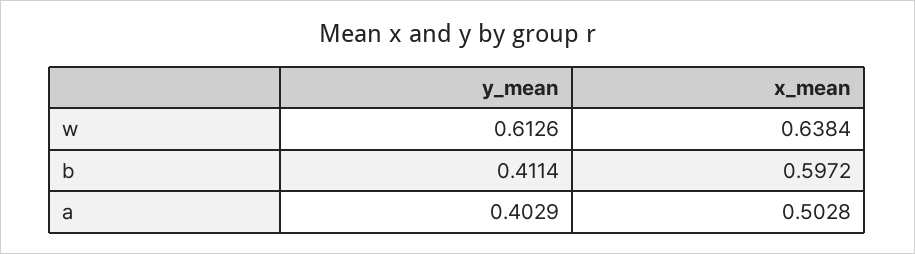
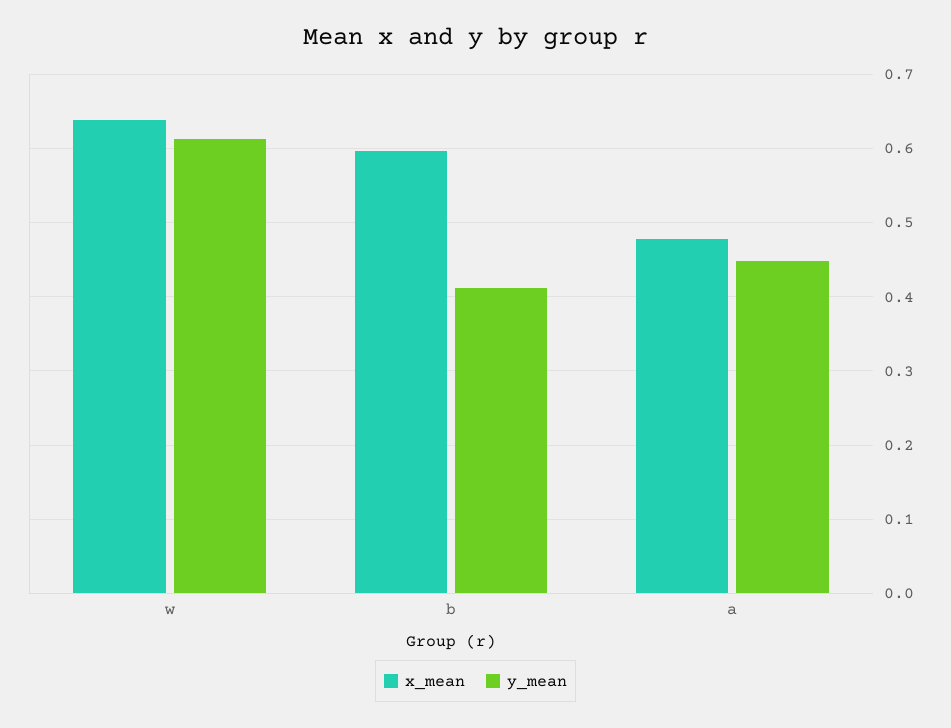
  {
    "y_mean": {
      "w": 0.6126,
      "b": 0.4114,
-     "a": 0.4029
+     "a": 0.45
    },
    "x_mean": {
      "w": 0.6384,
      "b": 0.5972,
-     "a": 0.5028
+     "a": 0.48
    }
  }

